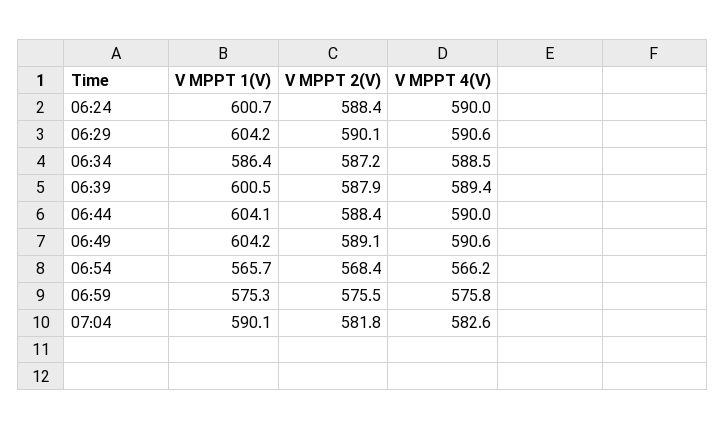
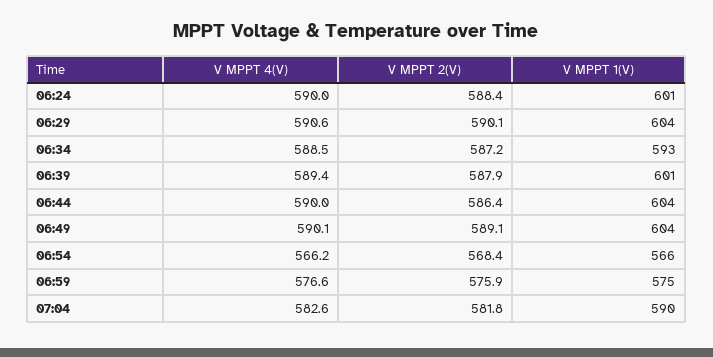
  {
    "V MPPT 1(V)": {
      "06:24": 600.7,
      "06:29": 604.2,
-     "06:34": 586.4,
+     "06:34": 593,
      "06:39": 600.5,
      "06:44": 604.1,
      "06:49": 604.2,
      "06:54": 565.7,
      "06:59": 575.3,
      "07:04": 590.1
    },
    "V MPPT 2(V)": {
      "06:24": 588.4,
      "06:29": 590.1,
      "06:34": 587.2,
      "06:39": 587.9,
-     "06:44": 588.4,
+     "06:44": 586.4,
      "06:49": 589.1,
      "06:54": 568.4,
-     "06:59": 575.5,
+     "06:59": 575.9,
      "07:04": 581.8
    },
    "V MPPT 4(V)": {
      "06:24": 590,
      "06:29": 590.6,
      "06:34": 588.5,
      "06:39": 589.4,
      "06:44": 590,
-     "06:49": 590.6,
+     "06:49": 590.1,
      "06:54": 566.2,
-     "06:59": 575.8,
+     "06:59": 576.6,
      "07:04": 582.6
    }
  }

